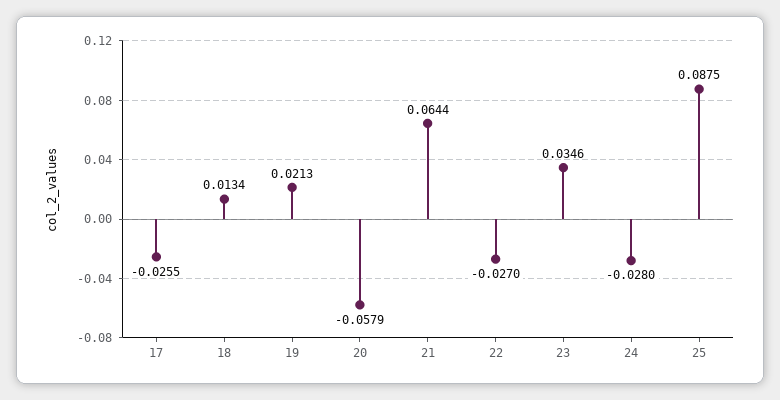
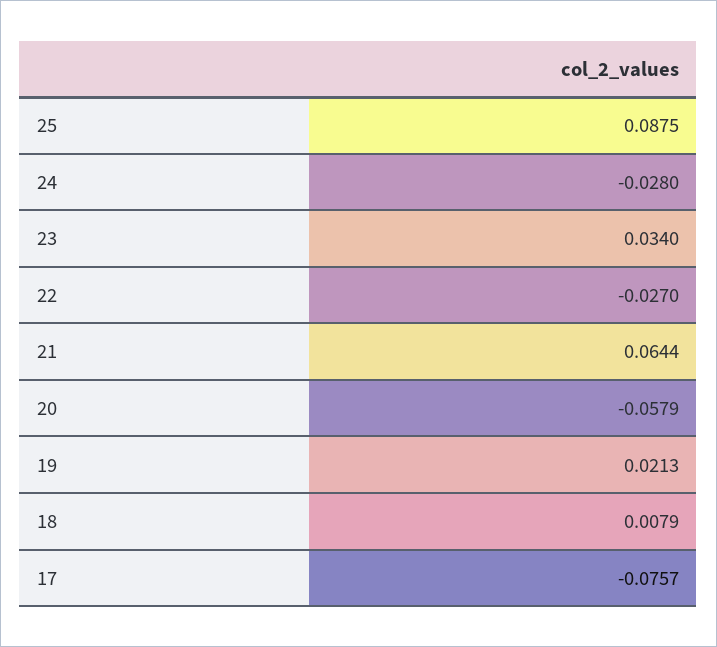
  {
-   "17": -0.0255,
+   "17": -0.0757,
-   "18": 0.0134,
+   "18": 0.0079,
    "19": 0.0213,
    "20": -0.0579,
    "21": 0.0644,
    "22": -0.027,
-   "23": 0.0346,
+   "23": 0.034,
    "24": -0.028,
    "25": 0.0875
  }

